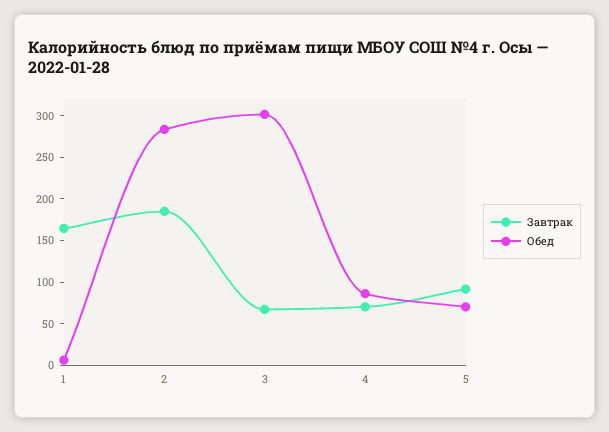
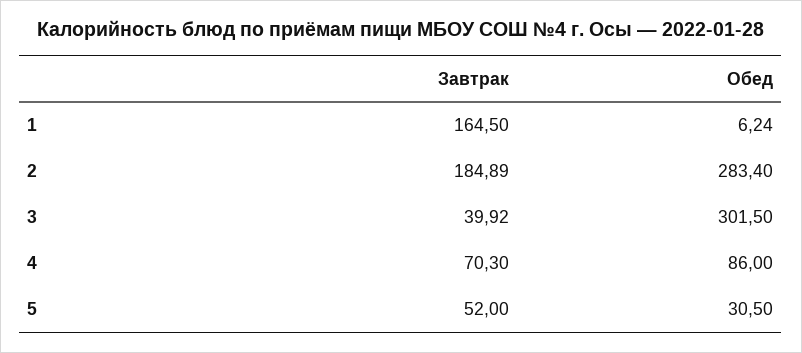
  {
    "Завтрак": {
      "1": 164.5,
      "2": 184.89,
-     "3": 70,
+     "3": 39.92,
      "4": 70.3,
-     "5": 90
+     "5": 52
    },
    "Обед": {
      "1": 6.24,
      "2": 283.4,
      "3": 301.5,
      "4": 86,
-     "5": 70
+     "5": 30.5
    }
  }

